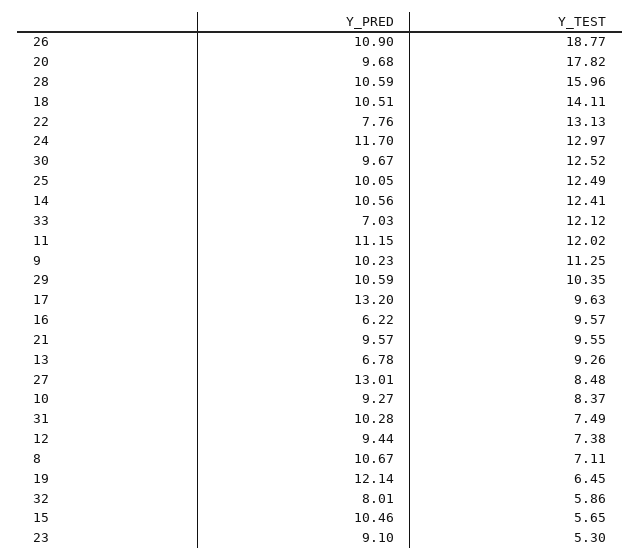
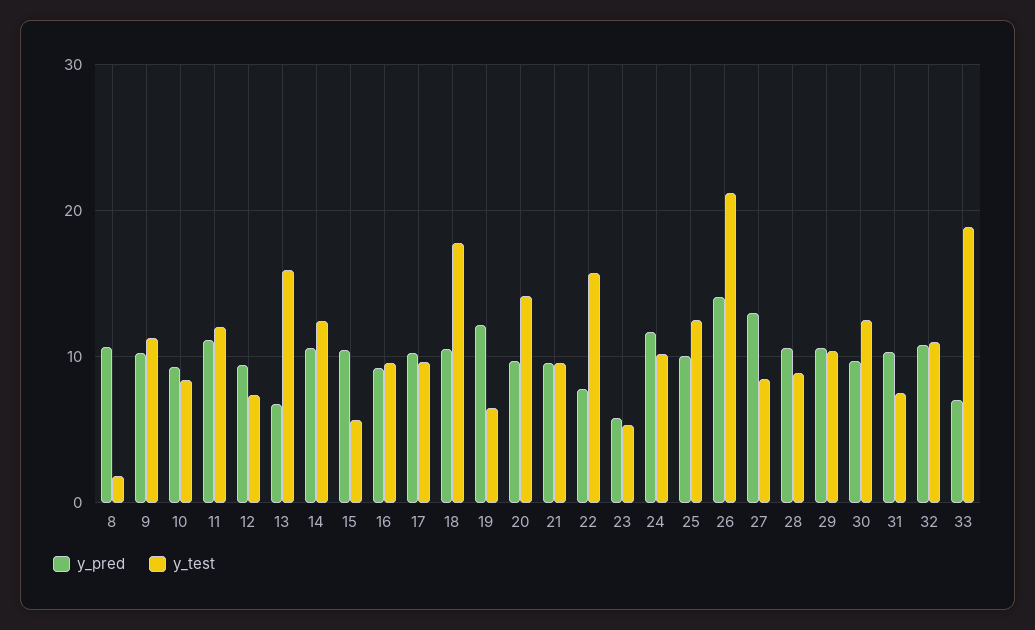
  {
    "Y_PRED": {
-     "26": 10.9,
+     "26": 14,
      "20": 9.68,
      "28": 10.59,
      "18": 10.51,
      "22": 7.76,
      "24": 11.7,
      "30": 9.67,
      "25": 10.05,
      "14": 10.56,
      "33": 7.03,
      "11": 11.15,
      "9": 10.23,
      "29": 10.59,
-     "17": 13.2,
+     "17": 10,
-     "16": 6.22,
+     "16": 9,
      "21": 9.57,
      "13": 6.78,
      "27": 13.01,
      "10": 9.27,
      "31": 10.28,
      "12": 9.44,
      "8": 10.67,
      "19": 12.14,
-     "32": 8.01,
+     "32": 11,
      "15": 10.46,
-     "23": 9.1
+     "23": 6
    },
    "Y_TEST": {
-     "26": 18.77,
+     "26": 21,
-     "20": 17.82,
+     "20": 14,
-     "28": 15.96,
+     "28": 9,
-     "18": 14.11,
+     "18": 18,
-     "22": 13.13,
+     "22": 16,
-     "24": 12.97,
+     "24": 10,
      "30": 12.52,
      "25": 12.49,
      "14": 12.41,
-     "33": 12.12,
+     "33": 19,
      "11": 12.02,
      "9": 11.25,
      "29": 10.35,
      "17": 9.63,
      "16": 9.57,
      "21": 9.55,
-     "13": 9.26,
+     "13": 16,
      "27": 8.48,
      "10": 8.37,
      "31": 7.49,
      "12": 7.38,
-     "8": 7.11,
+     "8": 2,
      "19": 6.45,
-     "32": 5.86,
+     "32": 11,
      "15": 5.65,
      "23": 5.3
    }
  }

